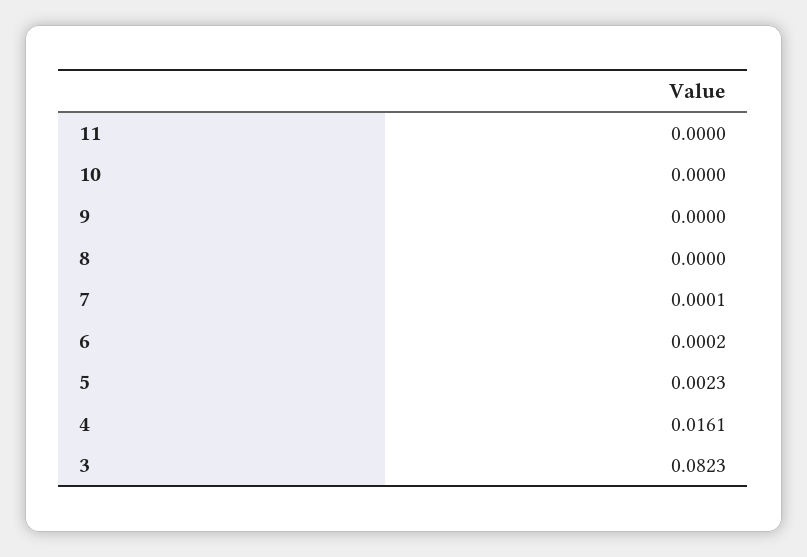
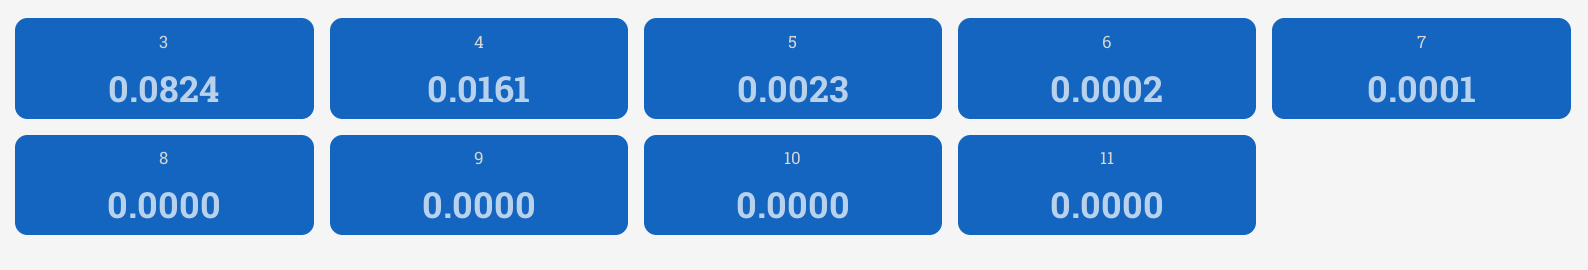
  {
    "11": 0,
    "10": 0,
    "9": 0,
    "8": 0,
    "7": 0.0001,
    "6": 0.0002,
    "5": 0.0023,
    "4": 0.0161,
-   "3": 0.0823
+   "3": 0.0824
  }

